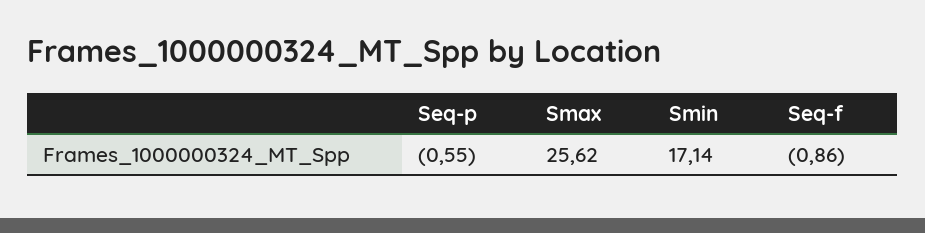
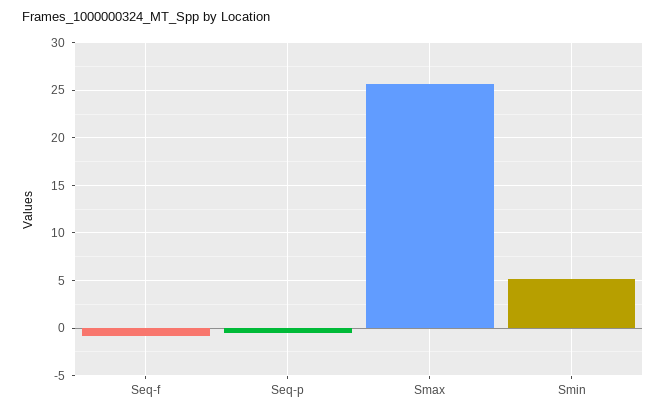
  {
    "Seq-p": -0.55,
    "Smax": 25.62,
-   "Smin": 17.14,
+   "Smin": 5,
    "Seq-f": -0.86
  }

